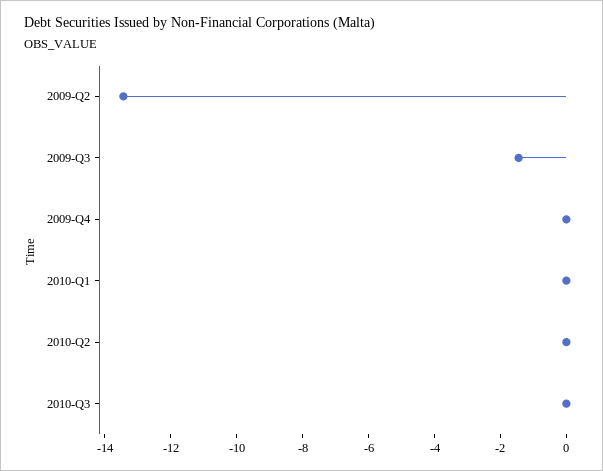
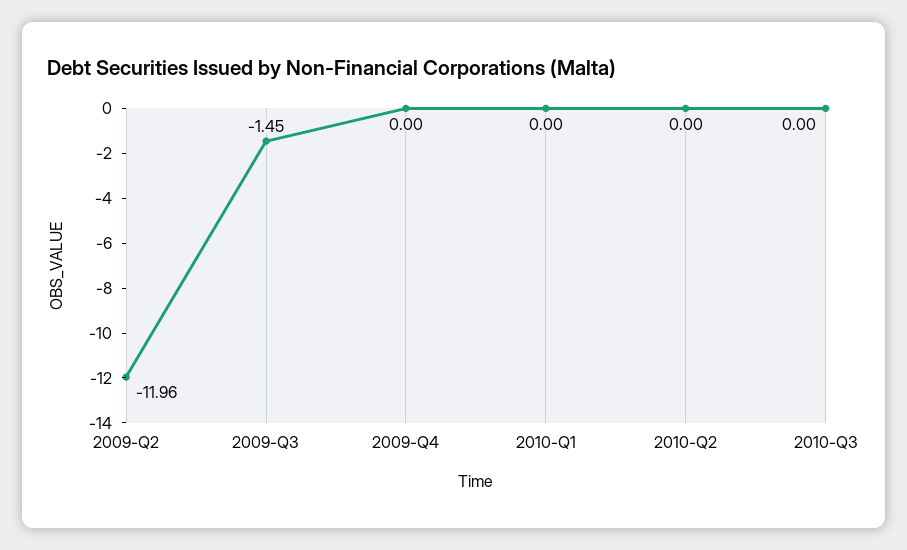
  {
-   "2009-Q2": -13.5,
+   "2009-Q2": -11.96,
    "2009-Q3": -1.45,
    "2009-Q4": 0,
    "2010-Q1": 0,
    "2010-Q2": 0,
    "2010-Q3": 0
  }

